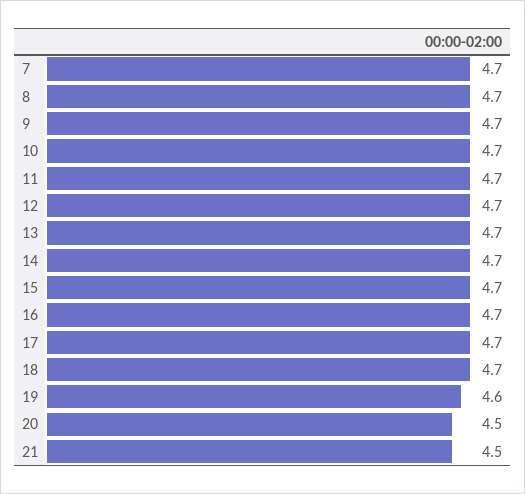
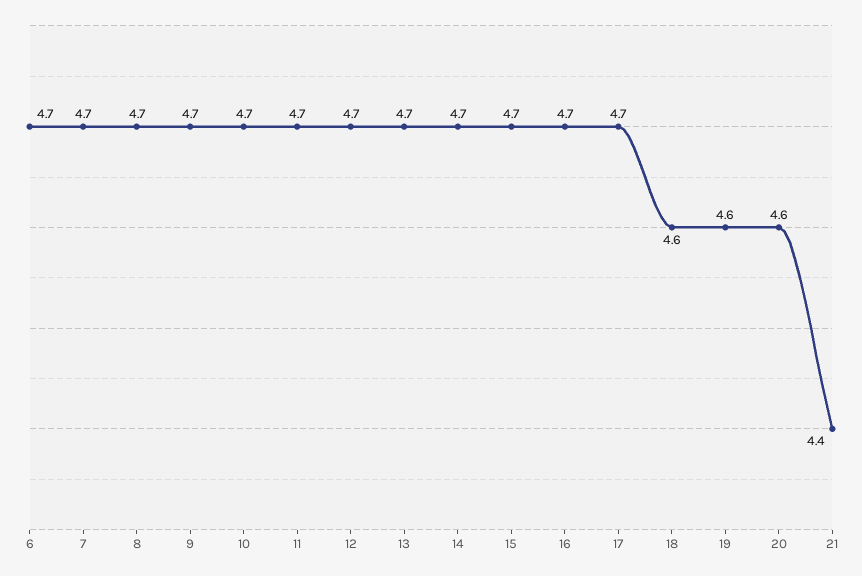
  {
    "7": 4.7,
    "8": 4.7,
    "9": 4.7,
    "10": 4.7,
    "11": 4.7,
    "12": 4.7,
    "13": 4.7,
    "14": 4.7,
    "15": 4.7,
    "16": 4.7,
    "17": 4.7,
-   "18": 4.7,
+   "18": 4.6,
    "19": 4.6,
-   "20": 4.5,
+   "20": 4.6,
-   "21": 4.5
+   "21": 4.4,
+   "6": 4.7
  }

